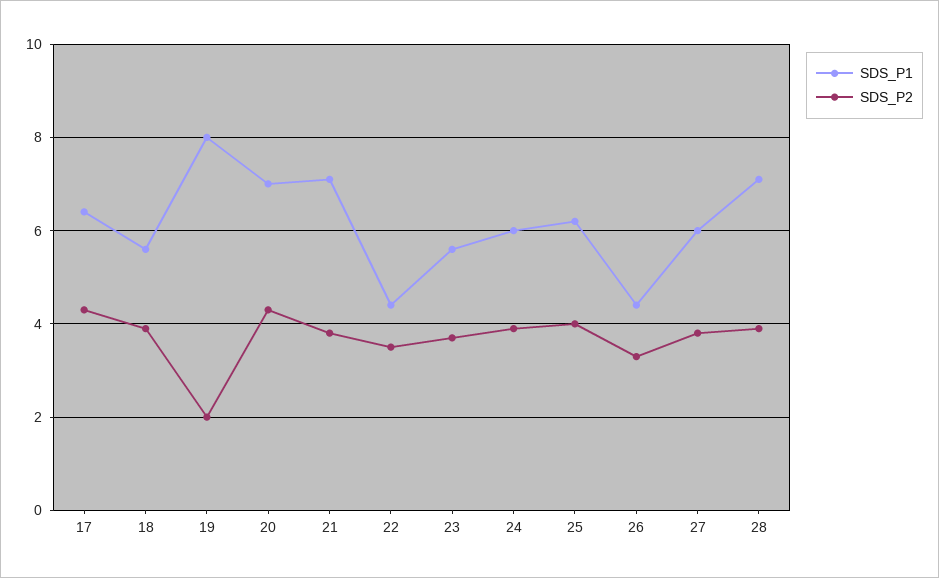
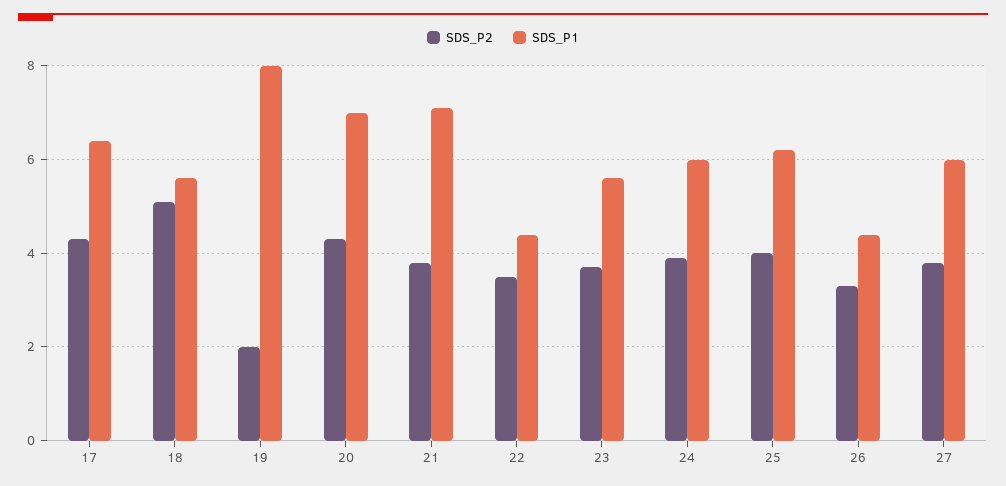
  {
    "SDS_P1": {
      "17": 6.5,
      "18": 5.5,
      "19": 8,
      "20": 7,
      "21": 7,
      "22": 4.5,
      "23": 5.5,
      "24": 6,
      "25": 6,
      "26": 4.5,
-     "27": 6,
+     "27": 6
-     "28": 7
    },
    "SDS_P2": {
      "17": 4.5,
-     "18": 4,
+     "18": 5,
      "19": 2,
      "20": 4.5,
      "21": 4,
      "22": 3.5,
      "23": 3.5,
      "24": 4,
      "25": 4,
      "26": 3.5,
-     "27": 4,
+     "27": 4
-     "28": 4
    }
  }

